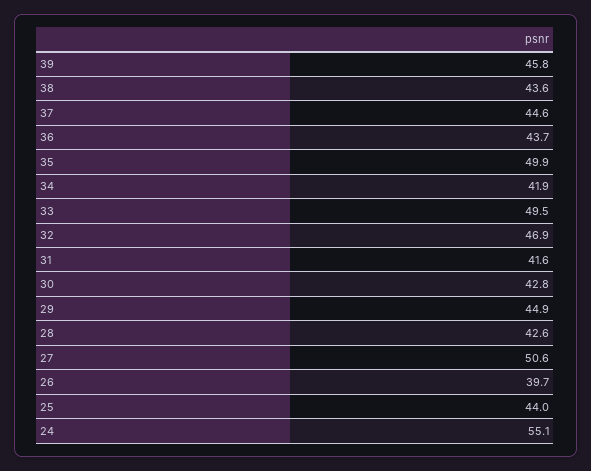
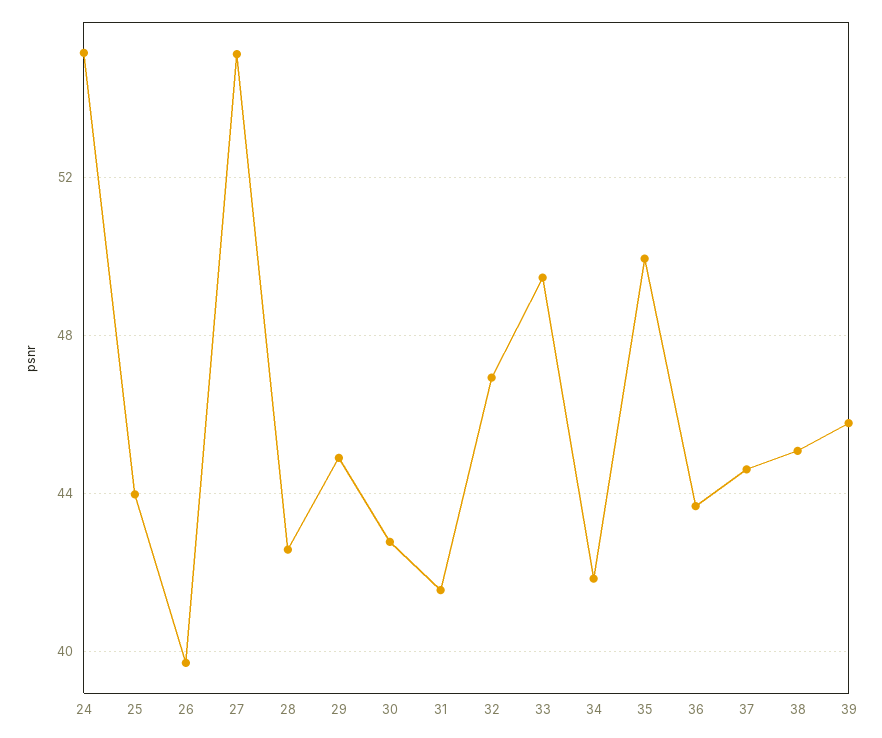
  {
    "39": 45.8,
-   "38": 43.6,
+   "38": 45,
    "37": 44.6,
    "36": 43.7,
    "35": 49.9,
    "34": 41.9,
    "33": 49.5,
    "32": 46.9,
    "31": 41.6,
    "30": 42.8,
    "29": 44.9,
    "28": 42.6,
-   "27": 50.6,
+   "27": 55,
    "26": 39.7,
    "25": 44,
    "24": 55.1
  }

